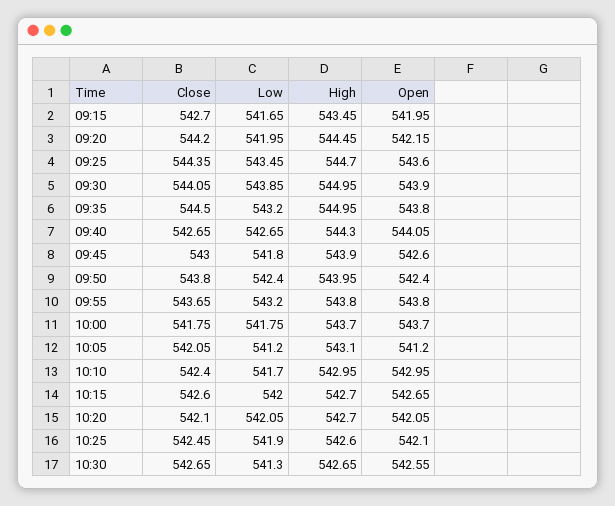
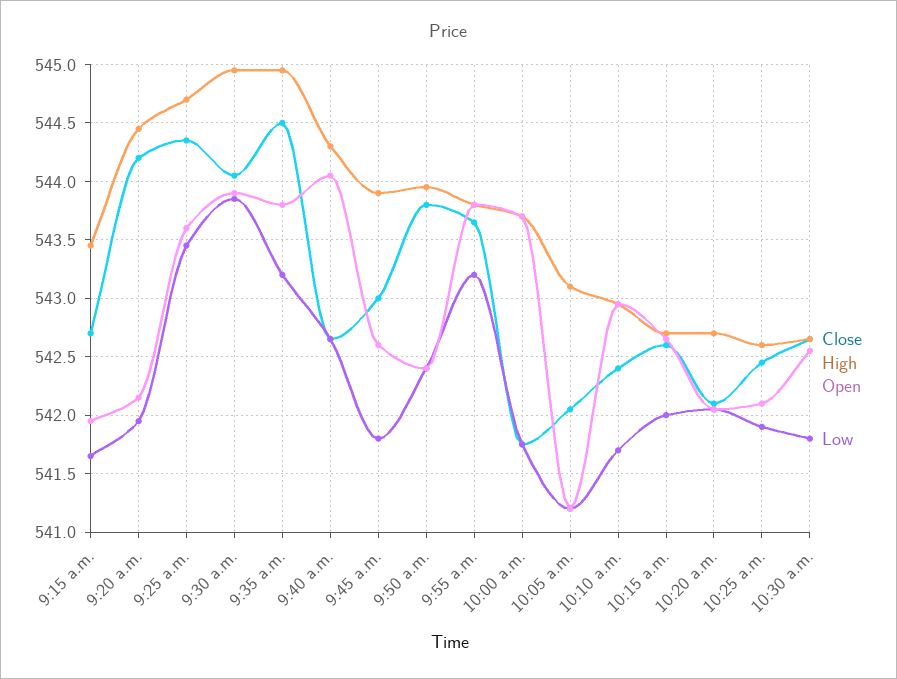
  {
    "Close": {
      "09:15": 542.7,
      "09:20": 544.2,
      "09:25": 544.35,
      "09:30": 544.05,
      "09:35": 544.5,
      "09:40": 542.65,
      "09:45": 543,
      "09:50": 543.8,
      "09:55": 543.65,
      "10:00": 541.75,
      "10:05": 542.05,
      "10:10": 542.4,
      "10:15": 542.6,
      "10:20": 542.1,
      "10:25": 542.45,
      "10:30": 542.65
    },
    "Low": {
      "09:15": 541.65,
      "09:20": 541.95,
      "09:25": 543.45,
      "09:30": 543.85,
      "09:35": 543.2,
      "09:40": 542.65,
      "09:45": 541.8,
      "09:50": 542.4,
      "09:55": 543.2,
      "10:00": 541.75,
      "10:05": 541.2,
      "10:10": 541.7,
      "10:15": 542,
      "10:20": 542.05,
      "10:25": 541.9,
-     "10:30": 541.3
+     "10:30": 541.8
    },
    "High": {
      "09:15": 543.45,
      "09:20": 544.45,
      "09:25": 544.7,
      "09:30": 544.95,
      "09:35": 544.95,
      "09:40": 544.3,
      "09:45": 543.9,
      "09:50": 543.95,
      "09:55": 543.8,
      "10:00": 543.7,
      "10:05": 543.1,
      "10:10": 542.95,
      "10:15": 542.7,
      "10:20": 542.7,
      "10:25": 542.6,
      "10:30": 542.65
    },
    "Open": {
      "09:15": 541.95,
      "09:20": 542.15,
      "09:25": 543.6,
      "09:30": 543.9,
      "09:35": 543.8,
      "09:40": 544.05,
      "09:45": 542.6,
      "09:50": 542.4,
      "09:55": 543.8,
      "10:00": 543.7,
      "10:05": 541.2,
      "10:10": 542.95,
      "10:15": 542.65,
      "10:20": 542.05,
      "10:25": 542.1,
      "10:30": 542.55
    }
  }

